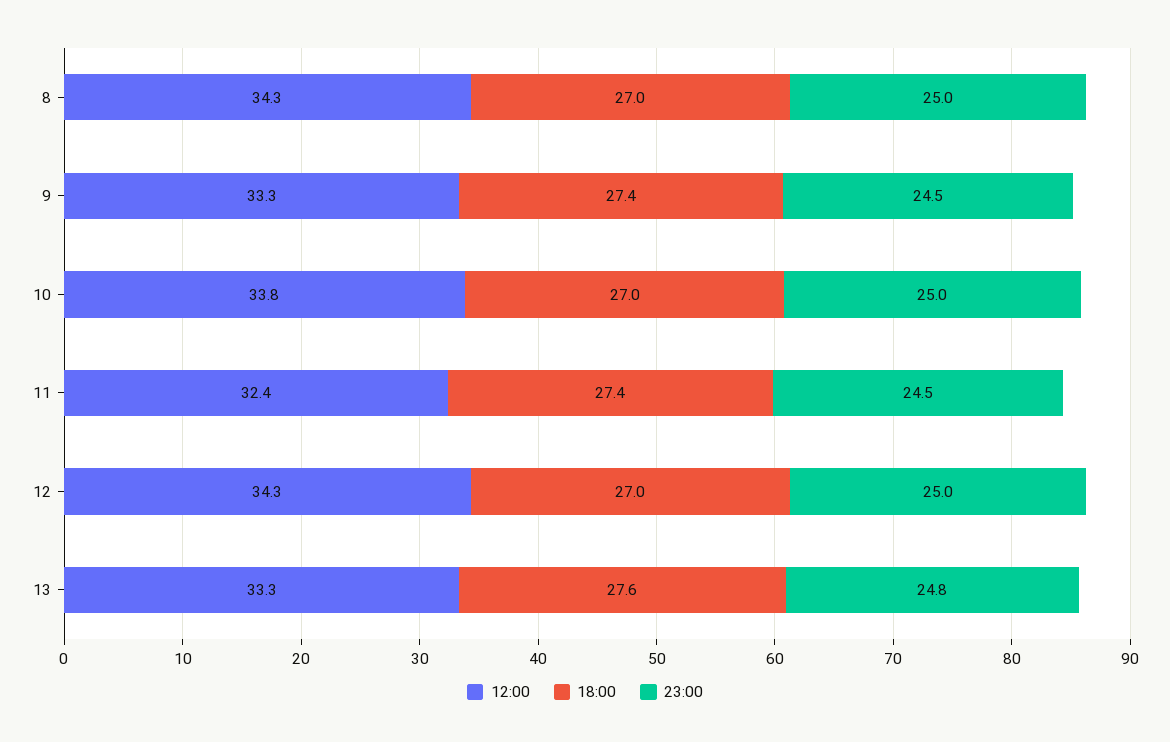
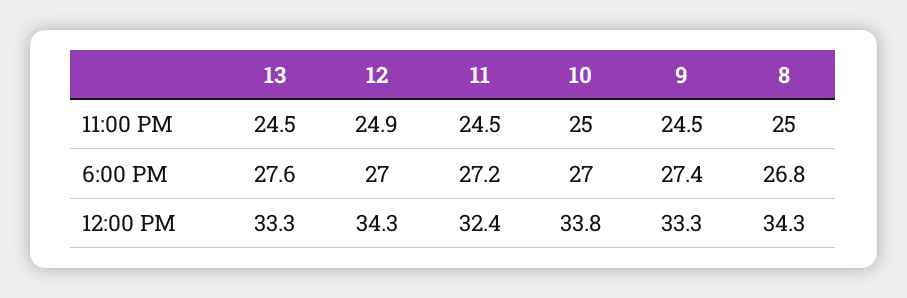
  {
    "12:00": {
      "8": 34.3,
      "9": 33.3,
      "10": 33.8,
      "11": 32.4,
      "12": 34.3,
      "13": 33.3
    },
    "18:00": {
-     "8": 27,
+     "8": 26.8,
      "9": 27.4,
      "10": 27,
-     "11": 27.4,
+     "11": 27.2,
      "12": 27,
      "13": 27.6
    },
    "23:00": {
      "8": 25,
      "9": 24.5,
      "10": 25,
      "11": 24.5,
-     "12": 25,
+     "12": 24.9,
-     "13": 24.8
+     "13": 24.5
    }
  }

